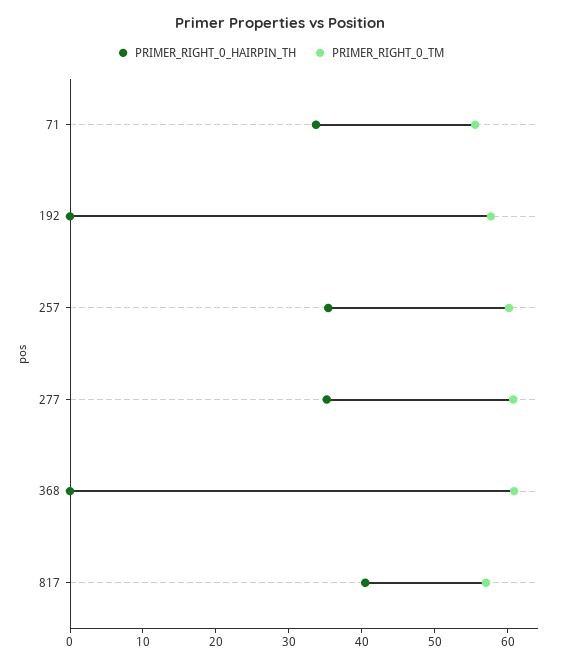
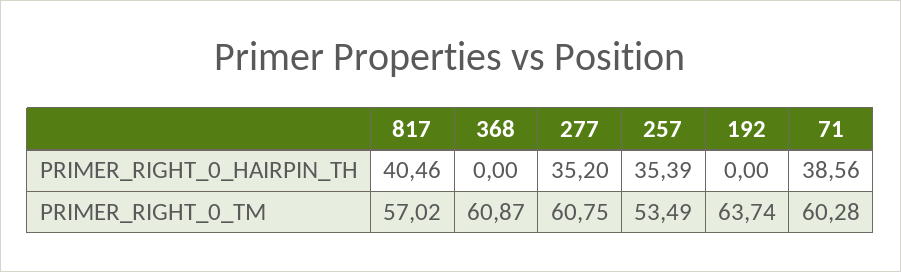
  {
    "PRIMER_RIGHT_0_HAIRPIN_TH": {
-     "71": 34,
+     "71": 38.56,
      "192": 0,
      "257": 35.39,
      "277": 35.2,
      "368": 0,
      "817": 40.46
    },
    "PRIMER_RIGHT_0_TM": {
-     "71": 56,
+     "71": 60.28,
-     "192": 58,
+     "192": 63.74,
-     "257": 60,
+     "257": 53.49,
      "277": 60.75,
      "368": 60.87,
      "817": 57.02
    }
  }

